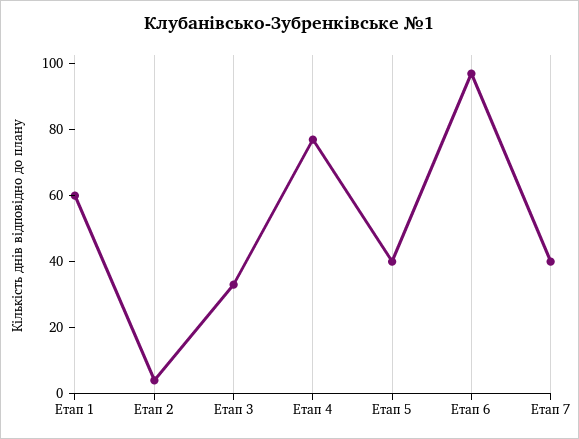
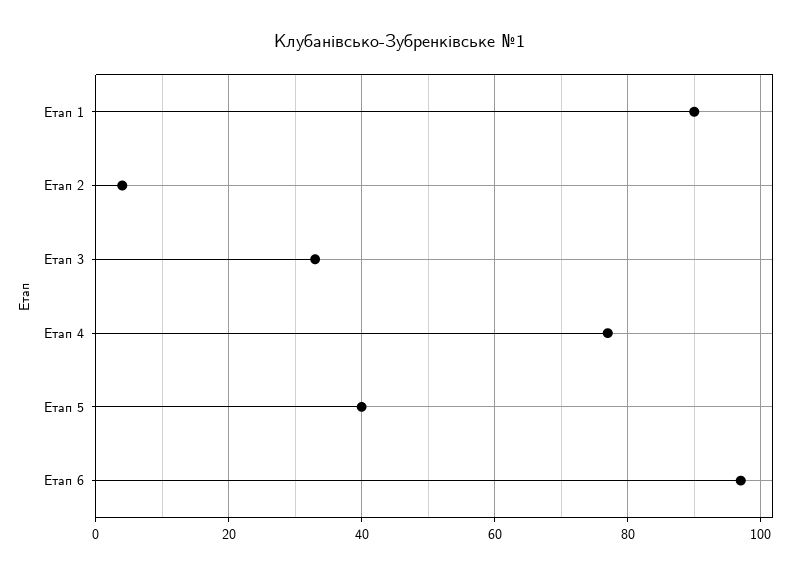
  {
-   "Етап 1": 60,
+   "Етап 1": 90,
    "Етап 2": 5,
    "Етап 3": 35,
    "Етап 4": 75,
    "Етап 5": 40,
-   "Етап 6": 95,
+   "Етап 6": 95
-   "Етап 7": 40
  }

